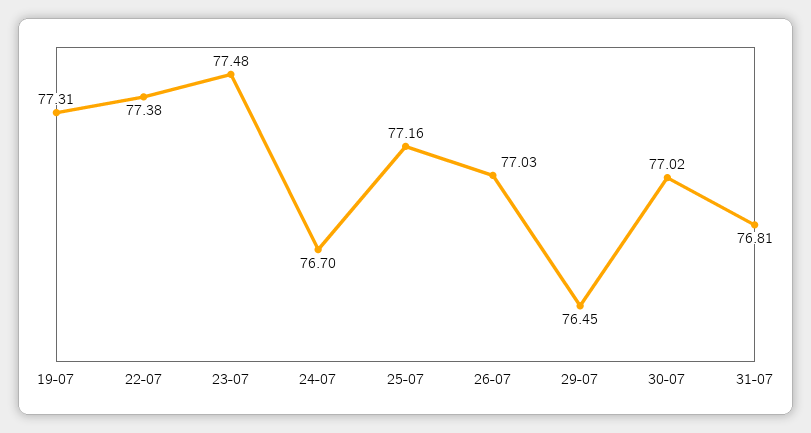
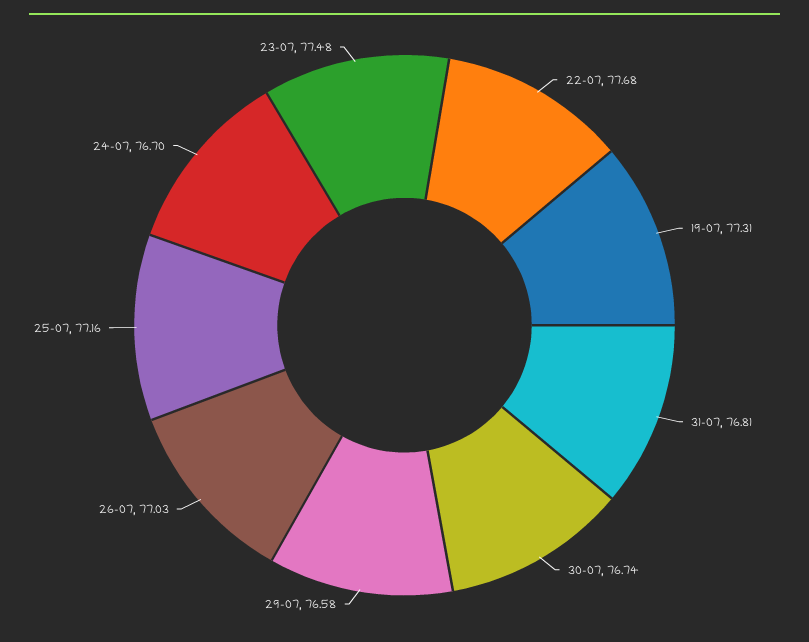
  {
    "19-07": 77.31,
-   "22-07": 77.38,
+   "22-07": 77.68,
    "23-07": 77.48,
    "24-07": 76.7,
    "25-07": 77.16,
    "26-07": 77.03,
-   "29-07": 76.45,
+   "29-07": 76.58,
-   "30-07": 77.02,
+   "30-07": 76.74,
    "31-07": 76.81
  }

